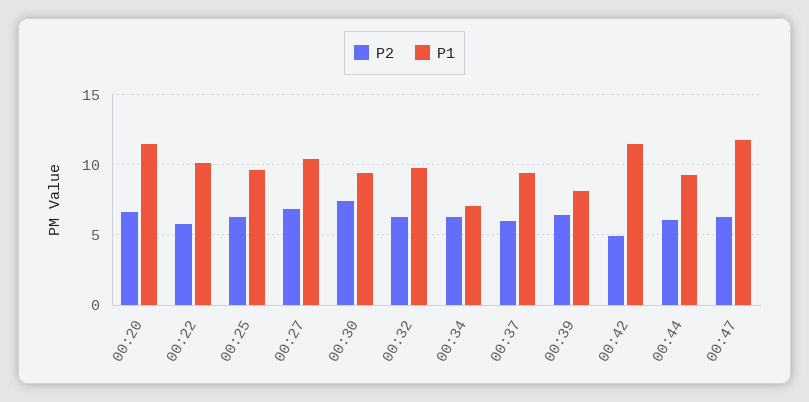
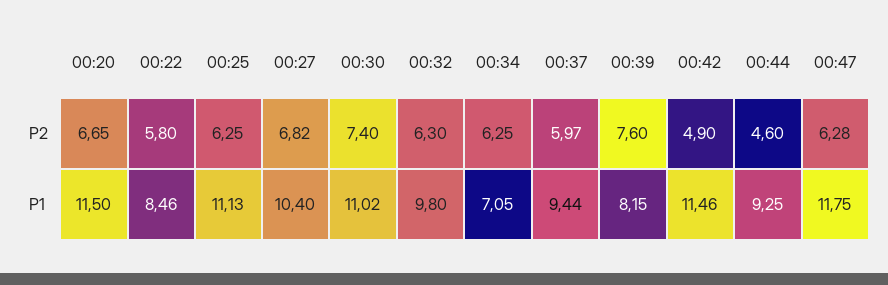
  {
    "P2": {
      "00:20": 6.65,
      "00:22": 5.8,
      "00:25": 6.25,
      "00:27": 6.82,
      "00:30": 7.4,
      "00:32": 6.3,
      "00:34": 6.25,
      "00:37": 5.97,
-     "00:39": 6.5,
+     "00:39": 7.6,
      "00:42": 4.9,
-     "00:44": 6,
+     "00:44": 4.6,
      "00:47": 6.28
    },
    "P1": {
      "00:20": 11.5,
-     "00:22": 10,
+     "00:22": 8.46,
-     "00:25": 9.5,
+     "00:25": 11.13,
      "00:27": 10.4,
-     "00:30": 9.5,
+     "00:30": 11.02,
      "00:32": 9.8,
      "00:34": 7.05,
      "00:37": 9.44,
      "00:39": 8.15,
      "00:42": 11.46,
      "00:44": 9.25,
      "00:47": 11.75
    }
  }

